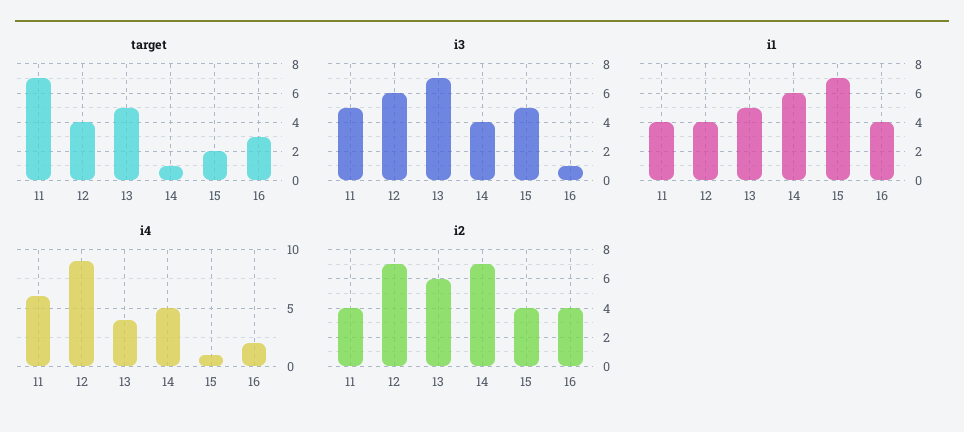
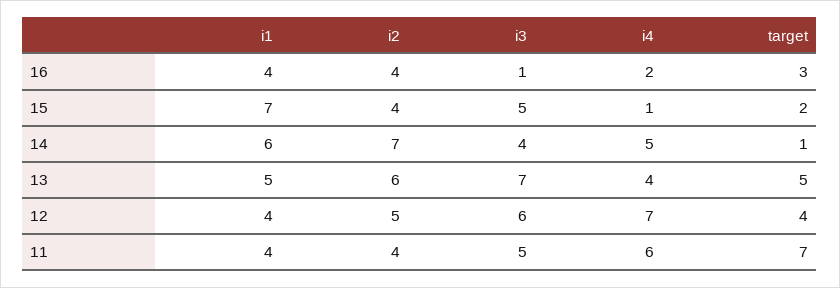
  {
    "target": {
      "11": 7,
      "12": 4,
      "13": 5,
      "14": 1,
      "15": 2,
      "16": 3
    },
    "i3": {
      "11": 5,
      "12": 6,
      "13": 7,
      "14": 4,
      "15": 5,
      "16": 1
    },
    "i1": {
      "11": 4,
      "12": 4,
      "13": 5,
      "14": 6,
      "15": 7,
      "16": 4
    },
    "i4": {
      "11": 6,
-     "12": 9,
+     "12": 7,
      "13": 4,
      "14": 5,
      "15": 1,
      "16": 2
    },
    "i2": {
      "11": 4,
-     "12": 7,
+     "12": 5,
      "13": 6,
      "14": 7,
      "15": 4,
      "16": 4
    }
  }

